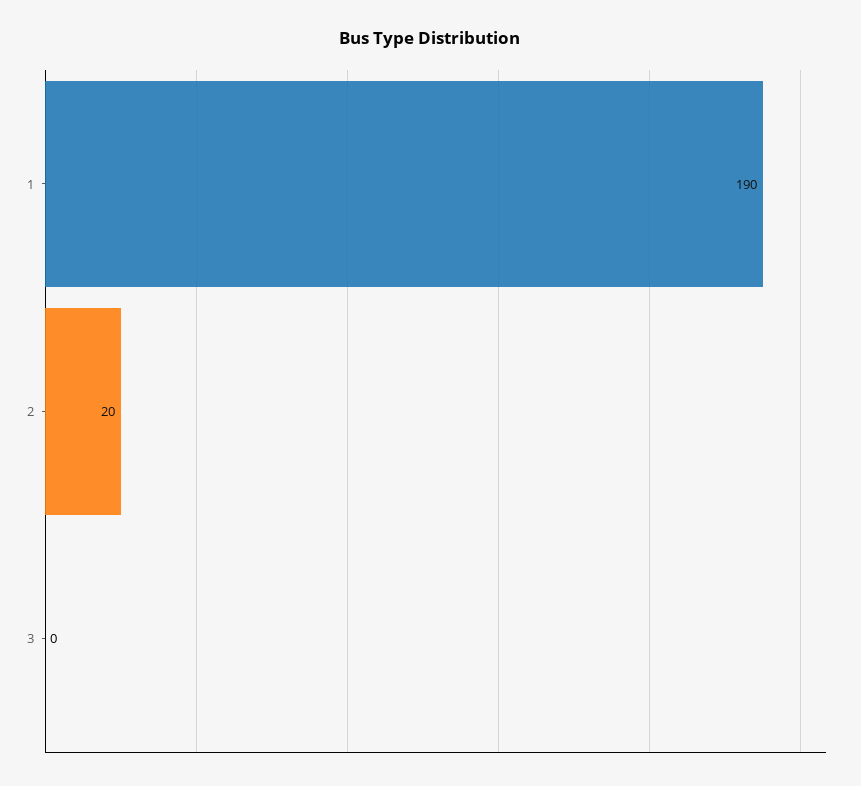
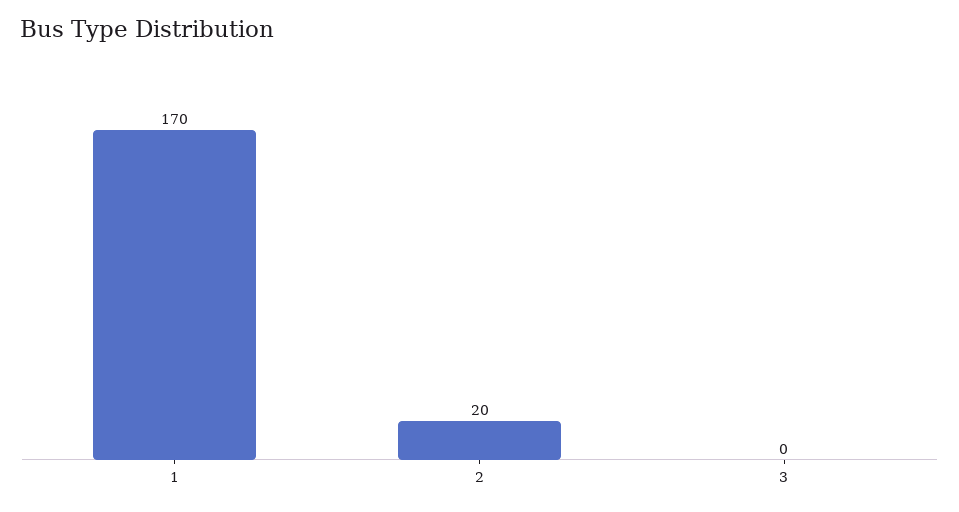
  {
-   "1": 190,
+   "1": 170,
    "2": 20,
    "3": 0
  }

